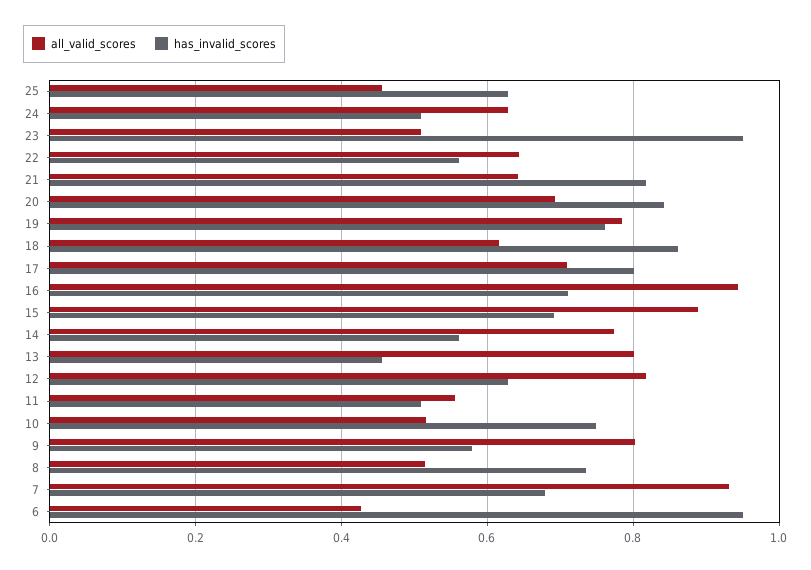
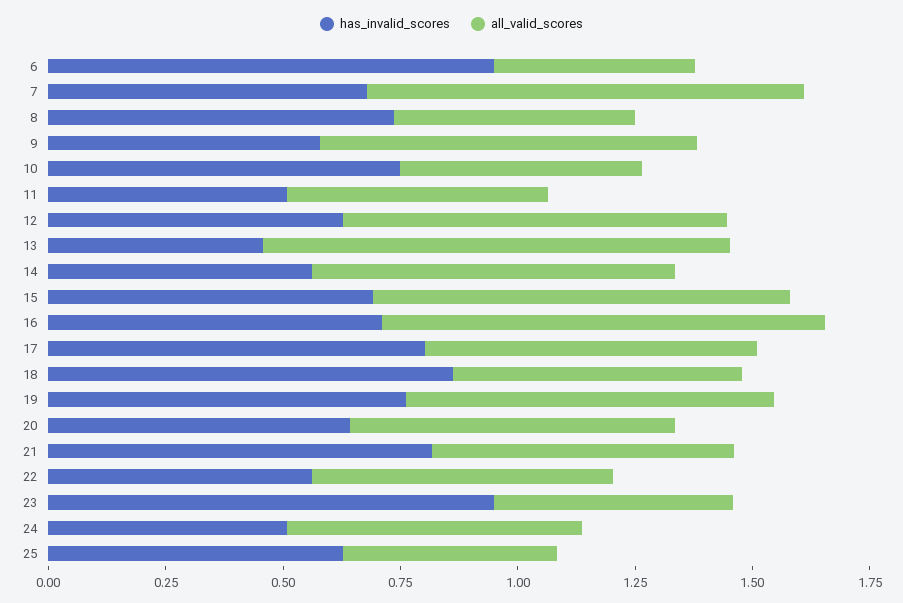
  {
    "all_valid_scores": {
      "25": 0.46,
      "24": 0.62,
      "23": 0.5,
      "22": 0.64,
      "21": 0.64,
      "20": 0.7,
      "19": 0.78,
      "18": 0.62,
      "17": 0.7,
      "16": 0.94,
      "15": 0.88,
      "14": 0.78,
-     "13": 0.8,
+     "13": 1,
      "12": 0.82,
      "11": 0.56,
      "10": 0.52,
      "9": 0.8,
      "8": 0.52,
      "7": 0.94,
      "6": 0.42
    },
    "has_invalid_scores": {
      "25": 0.62,
      "24": 0.5,
      "23": 0.96,
      "22": 0.56,
      "21": 0.82,
-     "20": 0.84,
+     "20": 0.65,
      "19": 0.76,
      "18": 0.86,
      "17": 0.8,
      "16": 0.72,
      "15": 0.7,
      "14": 0.56,
      "13": 0.46,
      "12": 0.62,
      "11": 0.5,
      "10": 0.74,
      "9": 0.58,
      "8": 0.74,
      "7": 0.68,
      "6": 0.96
    }
  }

